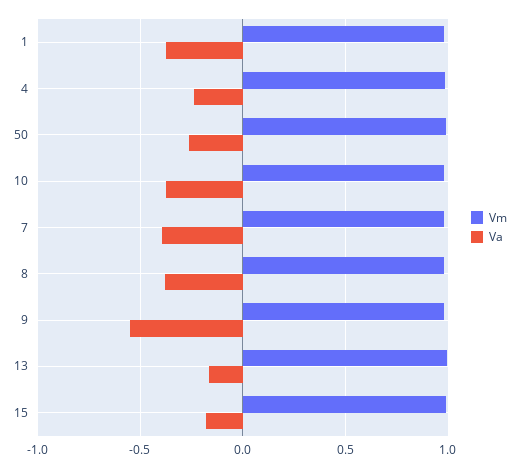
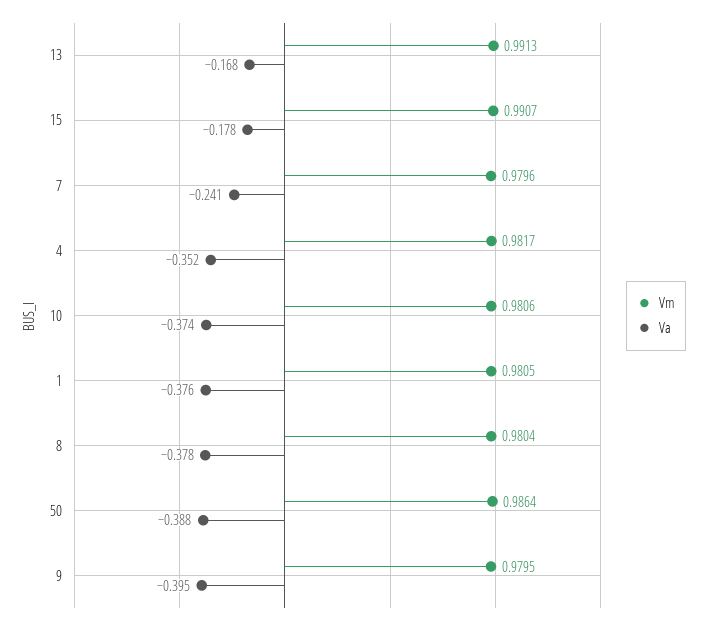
  {
    "Vm": {
      "1": 0.9805,
      "4": 0.9817,
      "50": 0.9864,
      "10": 0.9806,
      "7": 0.9796,
      "8": 0.9804,
      "9": 0.9795,
      "13": 0.9913,
      "15": 0.9907
    },
    "Va": {
      "1": -0.376,
-     "4": -0.25,
+     "4": -0.352,
-     "50": -0.25,
+     "50": -0.388,
      "10": -0.374,
-     "7": -0.4,
+     "7": -0.241,
      "8": -0.378,
-     "9": -0.55,
+     "9": -0.395,
      "13": -0.168,
      "15": -0.178
    }
  }

